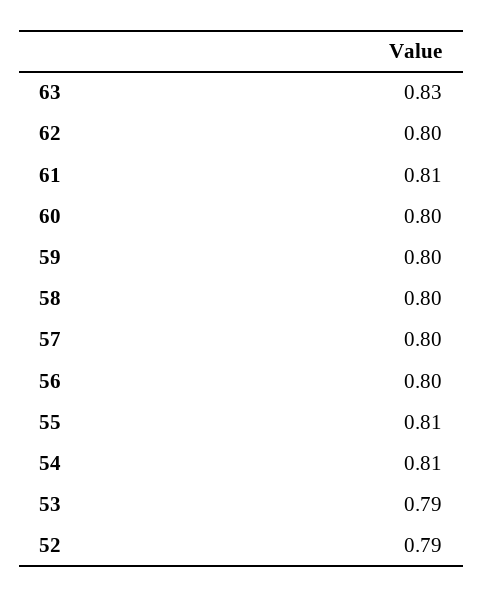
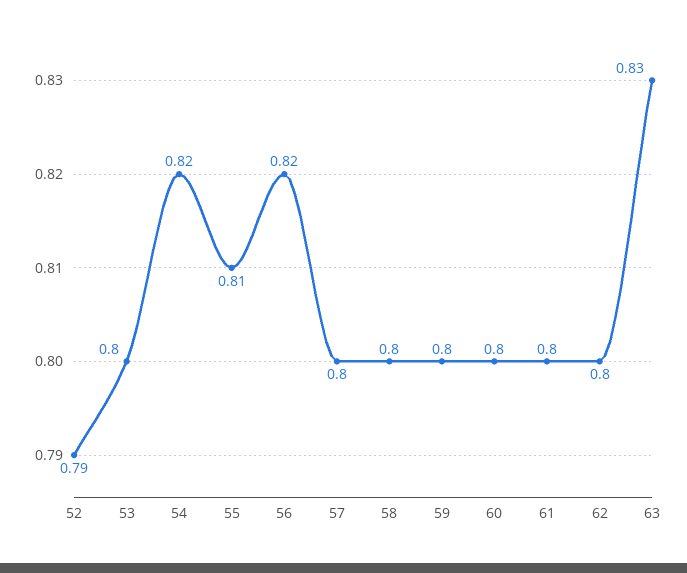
  {
    "63": 0.83,
    "62": 0.8,
-   "61": 0.81,
+   "61": 0.8,
    "60": 0.8,
    "59": 0.8,
    "58": 0.8,
    "57": 0.8,
-   "56": 0.8,
+   "56": 0.82,
    "55": 0.81,
-   "54": 0.81,
+   "54": 0.82,
-   "53": 0.79,
+   "53": 0.8,
    "52": 0.79
  }

